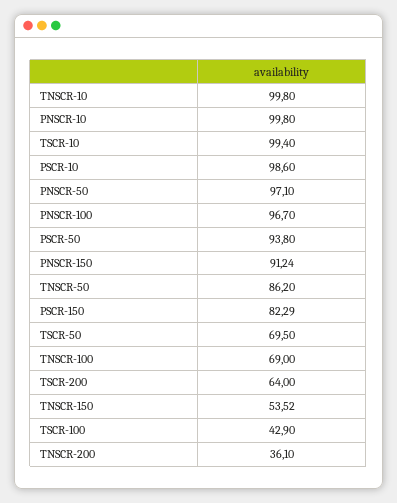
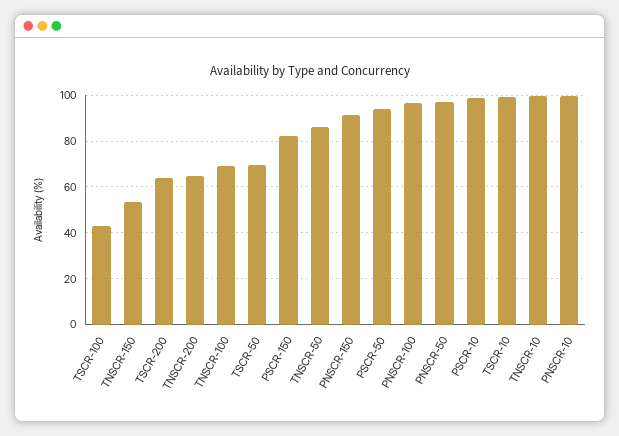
  {
    "TNSCR-10": 99.8,
    "PNSCR-10": 99.8,
    "TSCR-10": 99.4,
    "PSCR-10": 98.6,
    "PNSCR-50": 97.1,
    "PNSCR-100": 96.7,
    "PSCR-50": 93.8,
    "PNSCR-150": 91.24,
    "TNSCR-50": 86.2,
    "PSCR-150": 82.29,
    "TSCR-50": 69.5,
    "TNSCR-100": 69,
    "TSCR-200": 64,
    "TNSCR-150": 53.52,
    "TSCR-100": 42.9,
-   "TNSCR-200": 36.1
+   "TNSCR-200": 65
  }

